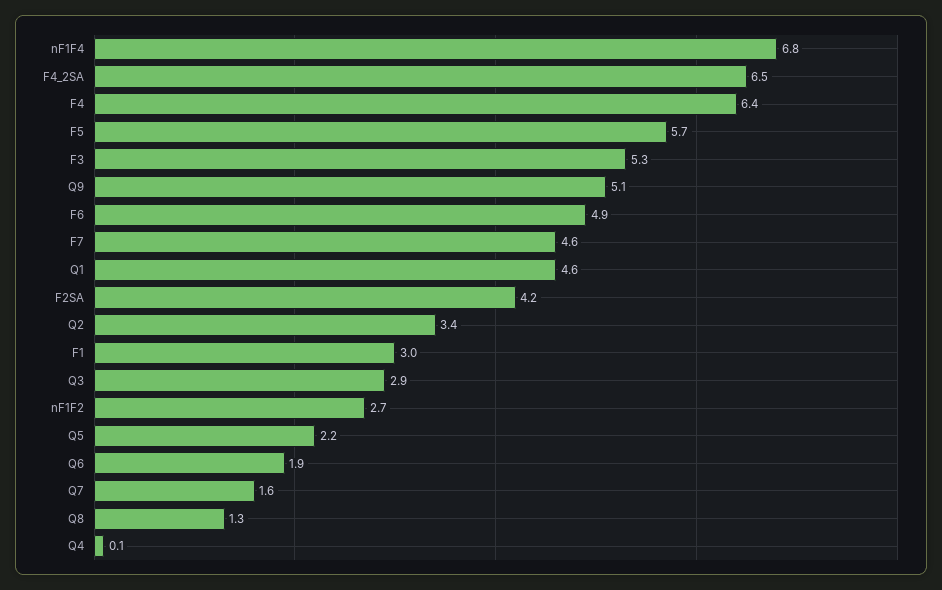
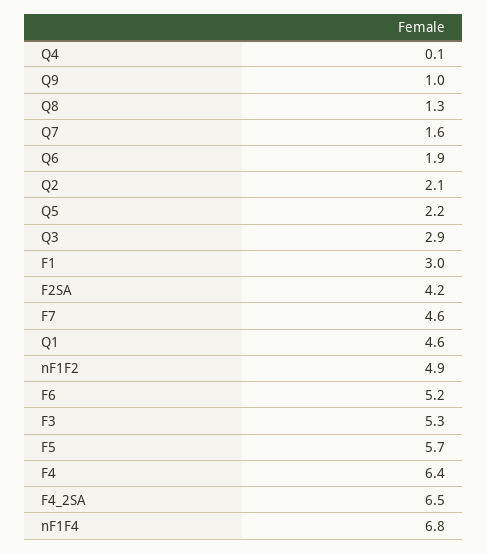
  {
    "nF1F4": 6.8,
    "F4_2SA": 6.5,
    "F4": 6.4,
    "F5": 5.7,
    "F3": 5.3,
-   "Q9": 5.1,
+   "Q9": 1,
-   "F6": 4.9,
+   "F6": 5.2,
    "F7": 4.6,
    "Q1": 4.6,
    "F2SA": 4.2,
-   "Q2": 3.4,
+   "Q2": 2.1,
    "F1": 3,
    "Q3": 2.9,
-   "nF1F2": 2.7,
+   "nF1F2": 4.9,
    "Q5": 2.2,
    "Q6": 1.9,
    "Q7": 1.6,
    "Q8": 1.3,
    "Q4": 0.1
  }

